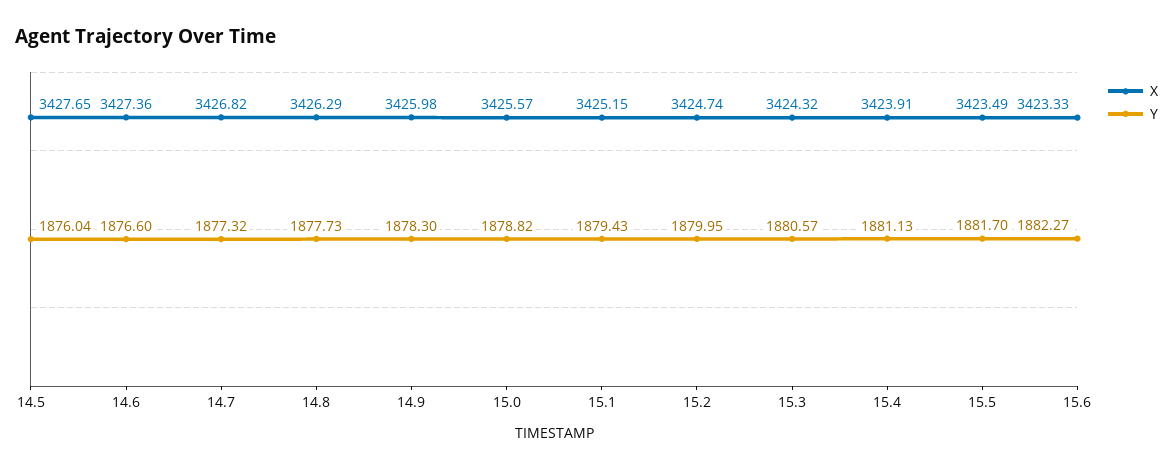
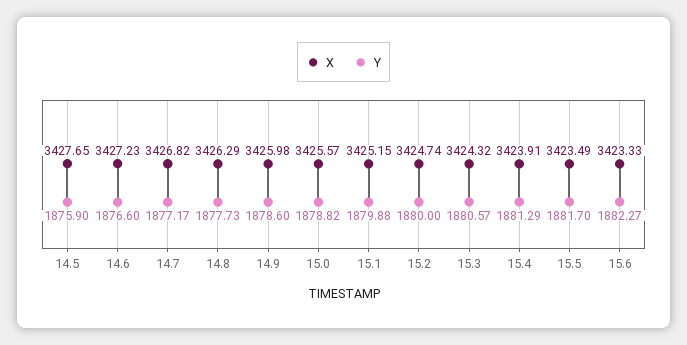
  {
    "X": {
      "14.5": 3427.65,
-     "14.6": 3427.36,
+     "14.6": 3427.23,
      "14.7": 3426.82,
      "14.8": 3426.29,
      "14.9": 3425.98,
      "15.0": 3425.57,
      "15.1": 3425.15,
      "15.2": 3424.74,
      "15.3": 3424.32,
      "15.4": 3423.91,
      "15.5": 3423.49,
      "15.6": 3423.33
    },
    "Y": {
-     "14.5": 1876.04,
+     "14.5": 1875.9,
      "14.6": 1876.6,
-     "14.7": 1877.32,
+     "14.7": 1877.17,
      "14.8": 1877.73,
-     "14.9": 1878.3,
+     "14.9": 1878.6,
      "15.0": 1878.82,
-     "15.1": 1879.43,
+     "15.1": 1879.88,
-     "15.2": 1879.95,
+     "15.2": 1880,
      "15.3": 1880.57,
-     "15.4": 1881.13,
+     "15.4": 1881.29,
      "15.5": 1881.7,
      "15.6": 1882.27
    }
  }

